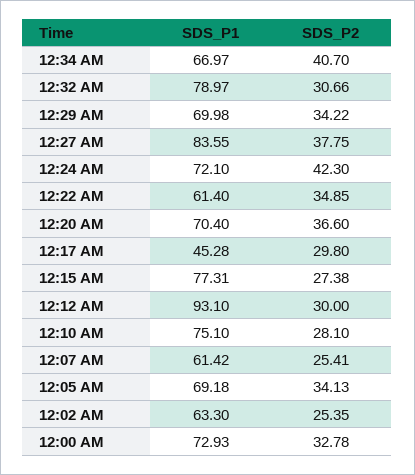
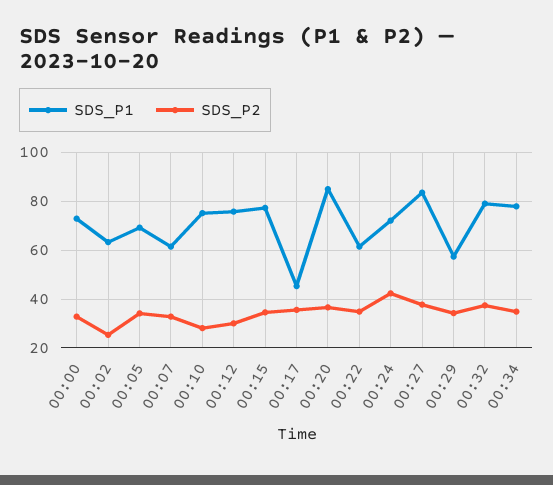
  {
    "SDS_P1": {
-     "12:34 AM": 66.97,
+     "12:34 AM": 77.5,
      "12:32 AM": 78.97,
-     "12:29 AM": 69.98,
+     "12:29 AM": 57.5,
      "12:27 AM": 83.55,
      "12:24 AM": 72.1,
      "12:22 AM": 61.4,
-     "12:20 AM": 70.4,
+     "12:20 AM": 85,
      "12:17 AM": 45.28,
      "12:15 AM": 77.31,
-     "12:12 AM": 93.1,
+     "12:12 AM": 75,
      "12:10 AM": 75.1,
      "12:07 AM": 61.42,
      "12:05 AM": 69.18,
      "12:02 AM": 63.3,
      "12:00 AM": 72.93
    },
    "SDS_P2": {
-     "12:34 AM": 40.7,
+     "12:34 AM": 35,
-     "12:32 AM": 30.66,
+     "12:32 AM": 37.5,
      "12:29 AM": 34.22,
      "12:27 AM": 37.75,
      "12:24 AM": 42.3,
      "12:22 AM": 34.85,
      "12:20 AM": 36.6,
-     "12:17 AM": 29.8,
+     "12:17 AM": 35,
-     "12:15 AM": 27.38,
+     "12:15 AM": 35,
      "12:12 AM": 30,
      "12:10 AM": 28.1,
-     "12:07 AM": 25.41,
+     "12:07 AM": 32.5,
      "12:05 AM": 34.13,
      "12:02 AM": 25.35,
      "12:00 AM": 32.78
    }
  }

